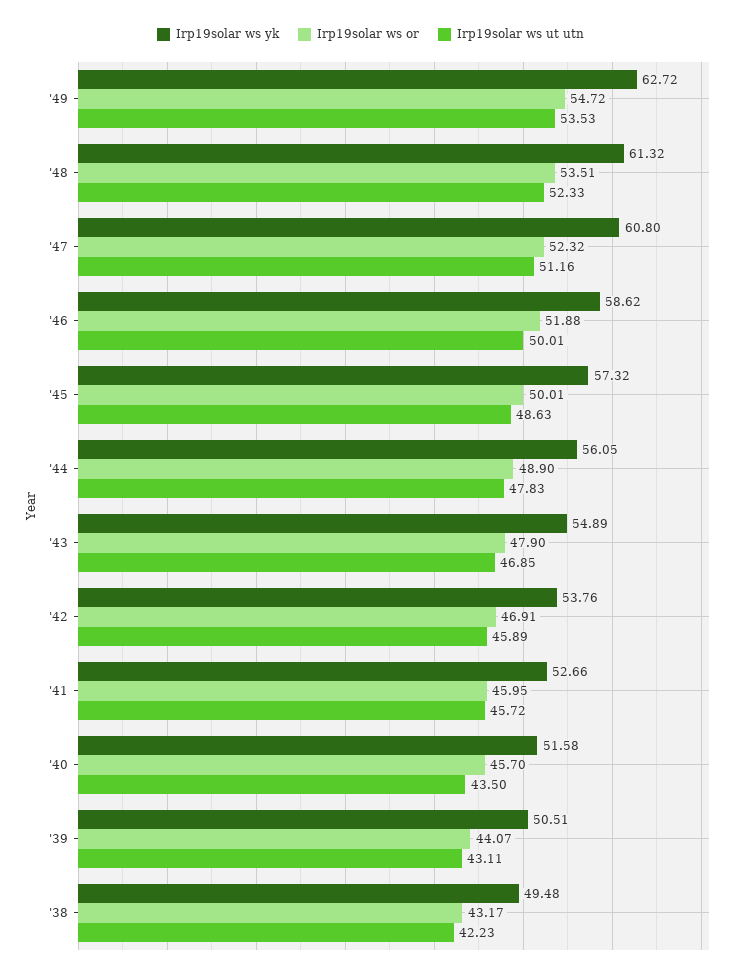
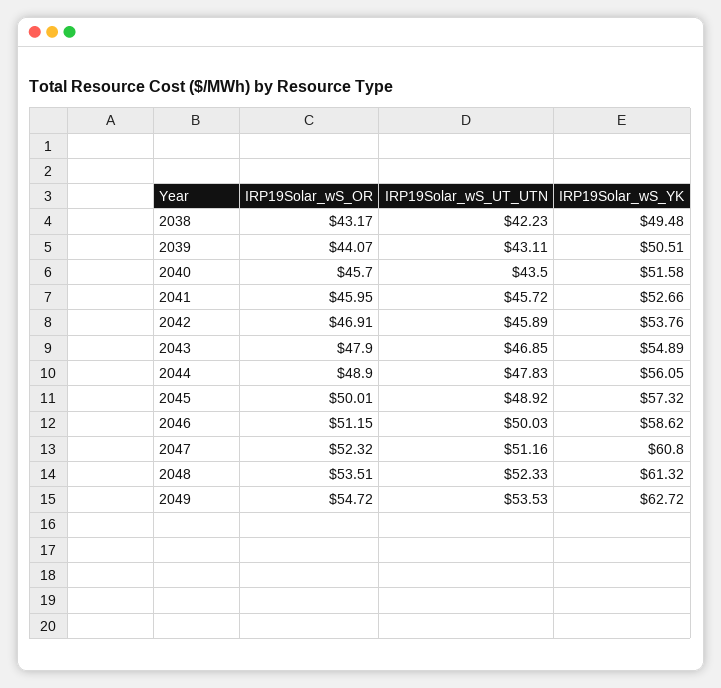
  {
    "Irp19solar ws yk": {
      "'49": 62.72,
      "'48": 61.32,
      "'47": 60.8,
      "'46": 58.62,
      "'45": 57.32,
      "'44": 56.05,
      "'43": 54.89,
      "'42": 53.76,
      "'41": 52.66,
      "'40": 51.58,
      "'39": 50.51,
      "'38": 49.48
    },
    "Irp19solar ws or": {
      "'49": 54.72,
      "'48": 53.51,
      "'47": 52.32,
-     "'46": 51.88,
+     "'46": 51.15,
      "'45": 50.01,
      "'44": 48.9,
      "'43": 47.9,
      "'42": 46.91,
      "'41": 45.95,
      "'40": 45.7,
      "'39": 44.07,
      "'38": 43.17
    },
    "Irp19solar ws ut utn": {
      "'49": 53.53,
      "'48": 52.33,
      "'47": 51.16,
-     "'46": 50.01,
+     "'46": 50.03,
-     "'45": 48.63,
+     "'45": 48.92,
      "'44": 47.83,
      "'43": 46.85,
      "'42": 45.89,
      "'41": 45.72,
      "'40": 43.5,
      "'39": 43.11,
      "'38": 42.23
    }
  }

